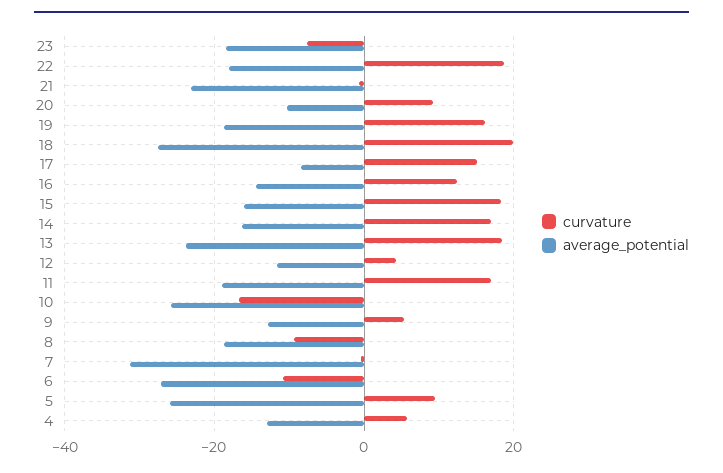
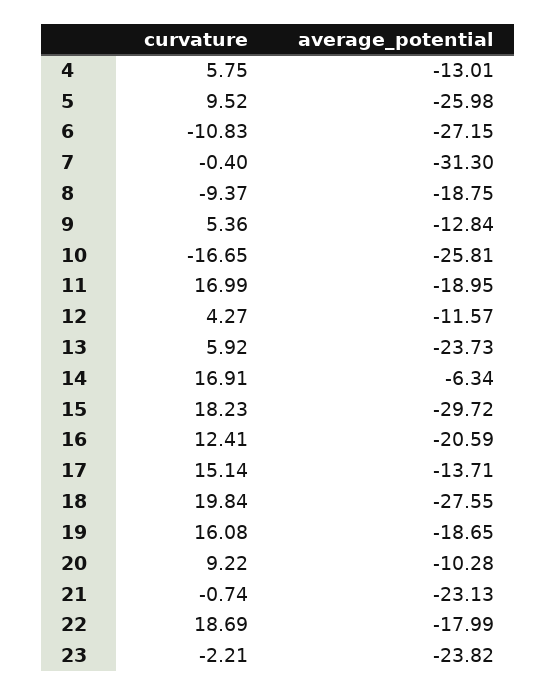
  {
    "curvature": {
-     "23": -8,
+     "23": -2.21,
      "22": 18.69,
      "21": -0.74,
      "20": 9.22,
      "19": 16.08,
      "18": 19.84,
      "17": 15.14,
      "16": 12.41,
      "15": 18.23,
      "14": 16.91,
-     "13": 18,
+     "13": 5.92,
      "12": 4.27,
      "11": 16.99,
      "10": -16.65,
      "9": 5.36,
      "8": -9.37,
      "7": -0.4,
      "6": -10.83,
      "5": 9.52,
      "4": 5.75
    },
    "average_potential": {
-     "23": -18,
+     "23": -23.82,
      "22": -17.99,
      "21": -23.13,
      "20": -10.28,
      "19": -18.65,
      "18": -27.55,
-     "17": -8,
+     "17": -13.71,
-     "16": -14,
+     "16": -20.59,
-     "15": -16,
+     "15": -29.72,
-     "14": -16,
+     "14": -6.34,
      "13": -23.73,
      "12": -11.57,
      "11": -18.95,
      "10": -25.81,
      "9": -12.84,
      "8": -18.75,
      "7": -31.3,
      "6": -27.15,
      "5": -25.98,
      "4": -13.01
    }
  }

